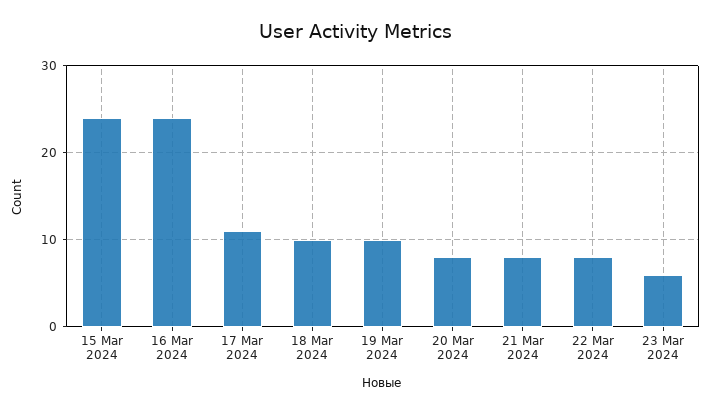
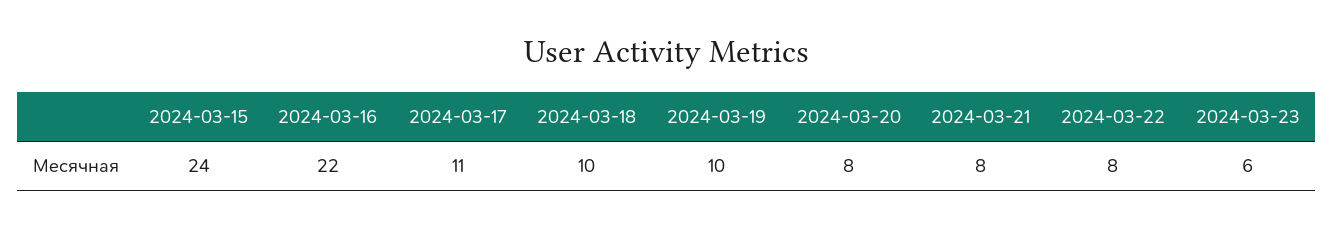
  {
    "15 Mar 2024": 24,
-   "16 Mar 2024": 24,
+   "16 Mar 2024": 22,
    "17 Mar 2024": 11,
    "18 Mar 2024": 10,
    "19 Mar 2024": 10,
    "20 Mar 2024": 8,
    "21 Mar 2024": 8,
    "22 Mar 2024": 8,
    "23 Mar 2024": 6
  }

